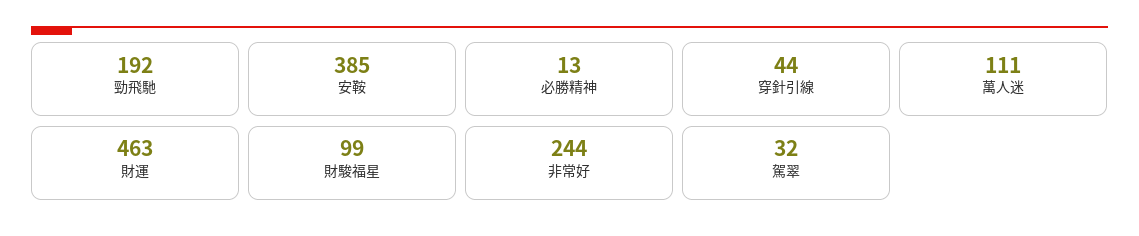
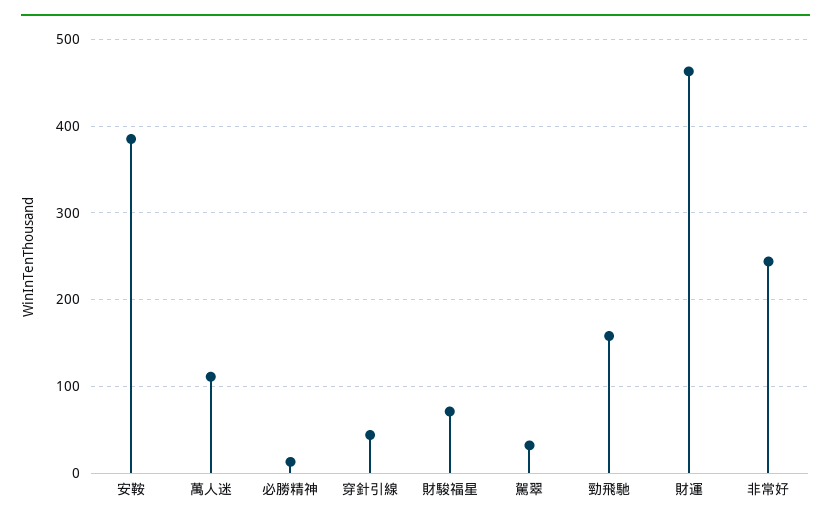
  {
-   "勁飛馳": 192,
+   "勁飛馳": 160,
    "安鞍": 385,
    "必勝精神": 13,
    "穿針引線": 44,
    "萬人迷": 111,
    "財運": 463,
-   "財駿福星": 99,
+   "財駿福星": 70,
    "非常好": 244,
    "駕翠": 32
  }

